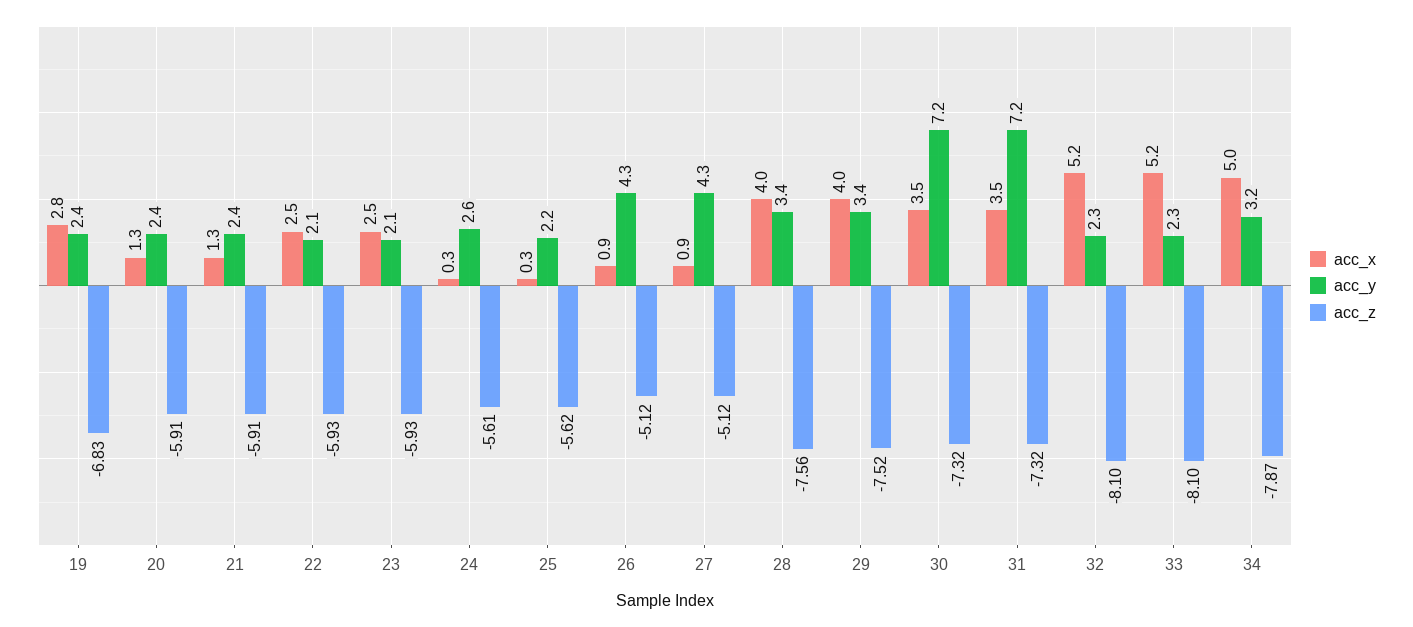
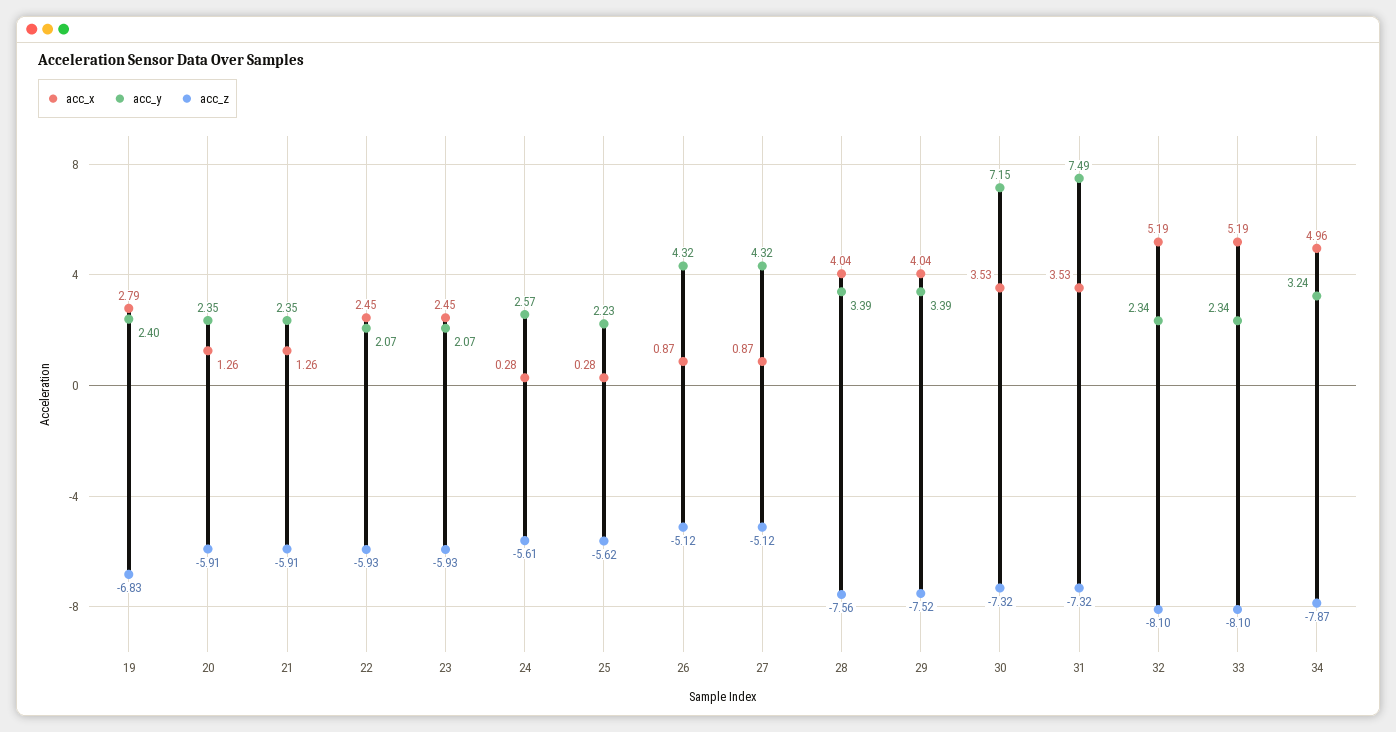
  {
    "acc_x": {
      "19": 2.79,
      "20": 1.26,
      "21": 1.26,
      "22": 2.45,
      "23": 2.45,
      "24": 0.28,
      "25": 0.28,
      "26": 0.87,
      "27": 0.87,
      "28": 4.04,
      "29": 4.04,
      "30": 3.53,
      "31": 3.53,
      "32": 5.19,
      "33": 5.19,
      "34": 4.96
    },
    "acc_y": {
      "19": 2.4,
      "20": 2.35,
      "21": 2.35,
      "22": 2.07,
      "23": 2.07,
      "24": 2.57,
      "25": 2.23,
      "26": 4.32,
      "27": 4.32,
      "28": 3.39,
      "29": 3.39,
      "30": 7.15,
-     "31": 7.2,
+     "31": 7.49,
      "32": 2.34,
      "33": 2.34,
      "34": 3.24
    },
    "acc_z": {
      "19": -6.83,
      "20": -5.91,
      "21": -5.91,
      "22": -5.93,
      "23": -5.93,
      "24": -5.61,
      "25": -5.62,
      "26": -5.12,
      "27": -5.12,
      "28": -7.56,
      "29": -7.52,
      "30": -7.32,
      "31": -7.32,
      "32": -8.1,
      "33": -8.1,
      "34": -7.87
    }
  }

